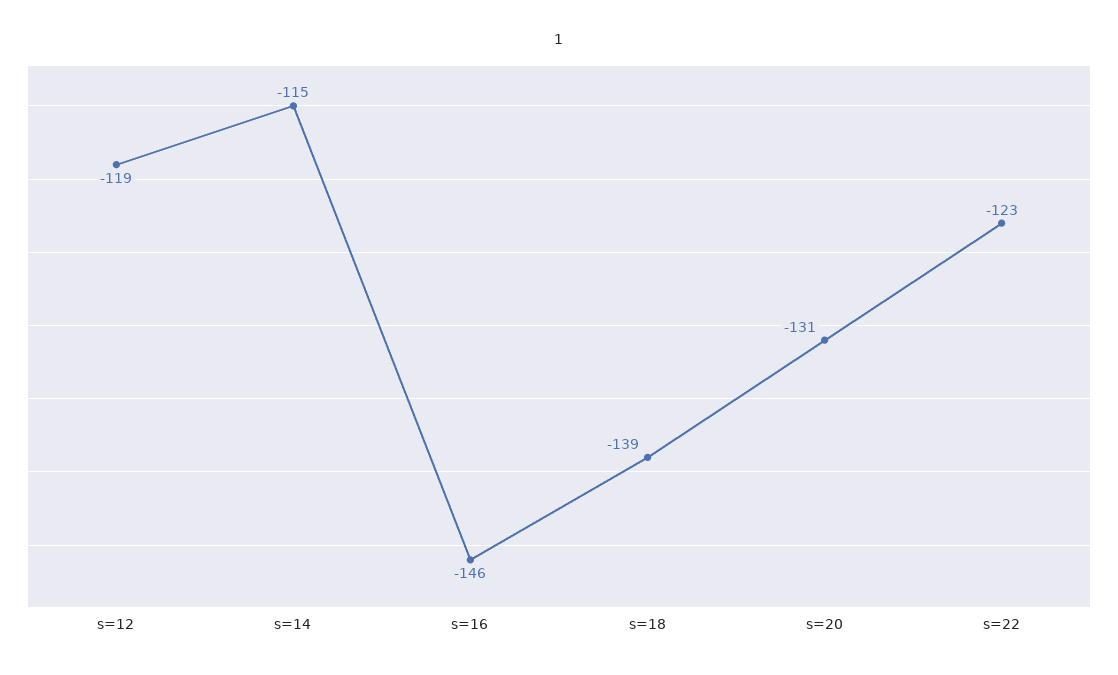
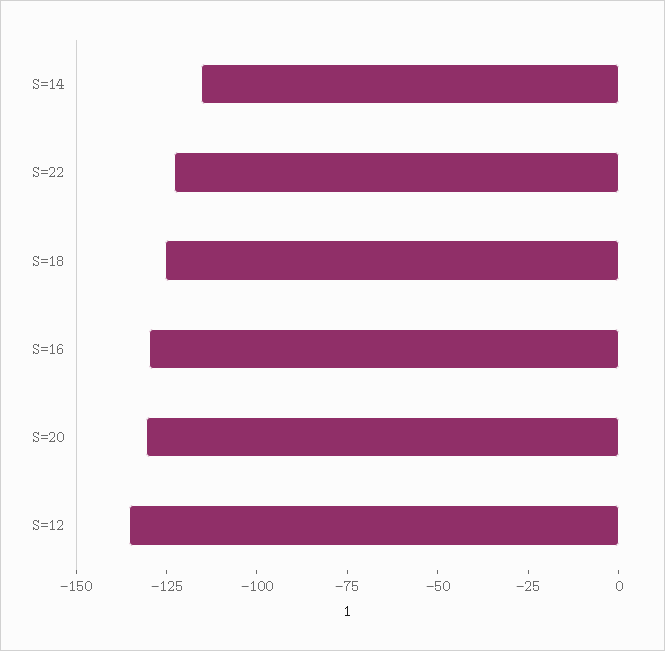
  {
-   "s=12": -119,
+   "s=12": -135,
    "s=14": -115,
-   "s=16": -146,
+   "s=16": -130,
-   "s=18": -139,
+   "s=18": -125,
    "s=20": -131,
    "s=22": -123
  }

